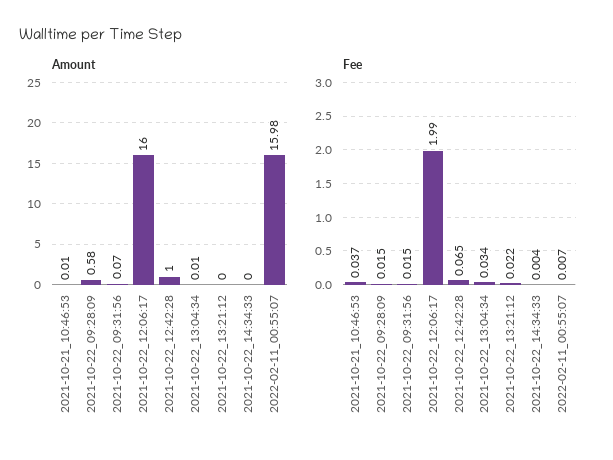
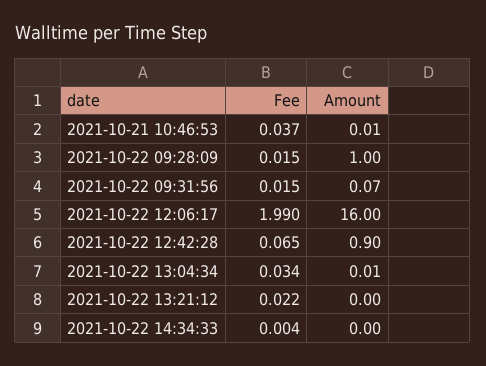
  {
    "Amount": {
      "2021-10-21_10:46:53": 0.01,
-     "2021-10-22_09:28:09": 0.58,
+     "2021-10-22_09:28:09": 1,
      "2021-10-22_09:31:56": 0.07,
      "2021-10-22_12:06:17": 16,
-     "2021-10-22_12:42:28": 1,
+     "2021-10-22_12:42:28": 0.9,
      "2021-10-22_13:04:34": 0.01,
      "2021-10-22_13:21:12": 0,
-     "2021-10-22_14:34:33": 0,
+     "2021-10-22_14:34:33": 0
-     "2022-02-11_00:55:07": 15.98
    },
    "Fee": {
      "2021-10-21_10:46:53": 0.037,
      "2021-10-22_09:28:09": 0.015,
      "2021-10-22_09:31:56": 0.015,
      "2021-10-22_12:06:17": 1.99,
      "2021-10-22_12:42:28": 0.065,
      "2021-10-22_13:04:34": 0.034,
      "2021-10-22_13:21:12": 0.022,
-     "2021-10-22_14:34:33": 0.004,
+     "2021-10-22_14:34:33": 0.004
-     "2022-02-11_00:55:07": 0.007
    }
  }

